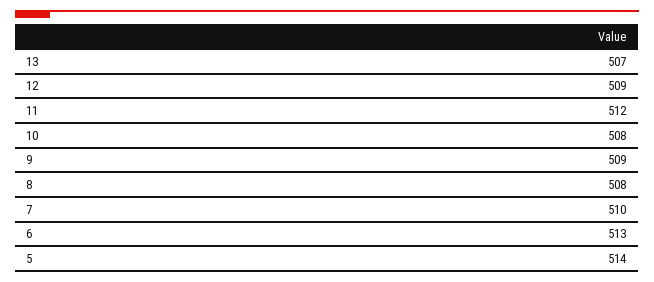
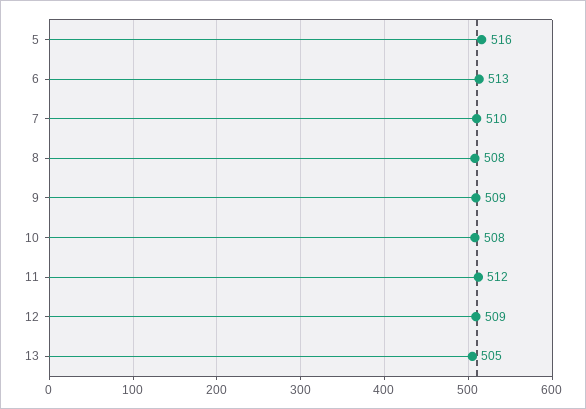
  {
-   "13": 507,
+   "13": 505,
    "12": 509,
    "11": 512,
    "10": 508,
    "9": 509,
    "8": 508,
    "7": 510,
    "6": 513,
-   "5": 514
+   "5": 516
  }

